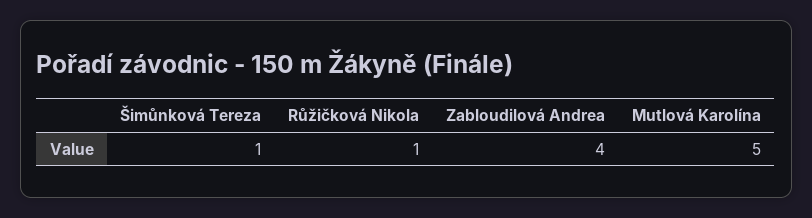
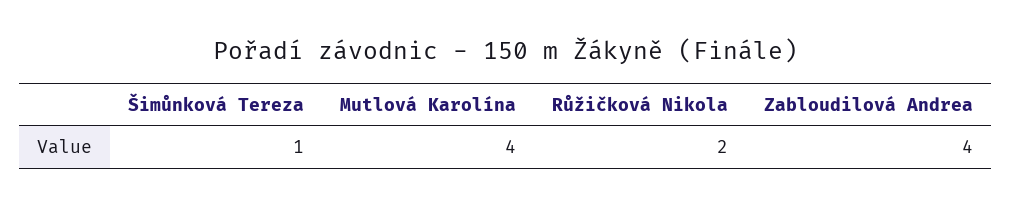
  {
    "Šimůnková Tereza": 1,
-   "Růžičková Nikola": 1,
+   "Růžičková Nikola": 2,
    "Zabloudilová Andrea": 4,
-   "Mutlová Karolína": 5
+   "Mutlová Karolína": 4
  }

